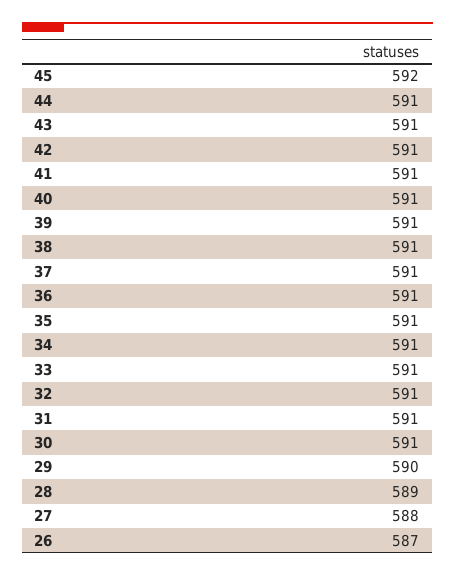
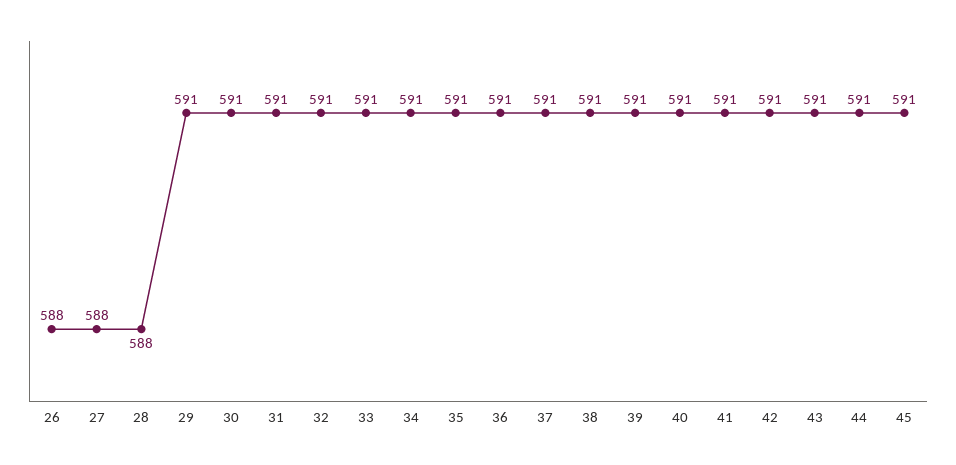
  {
-   "45": 592,
+   "45": 591,
    "44": 591,
    "43": 591,
    "42": 591,
    "41": 591,
    "40": 591,
    "39": 591,
    "38": 591,
    "37": 591,
    "36": 591,
    "35": 591,
    "34": 591,
    "33": 591,
    "32": 591,
    "31": 591,
    "30": 591,
-   "29": 590,
+   "29": 591,
-   "28": 589,
+   "28": 588,
    "27": 588,
-   "26": 587
+   "26": 588
  }

